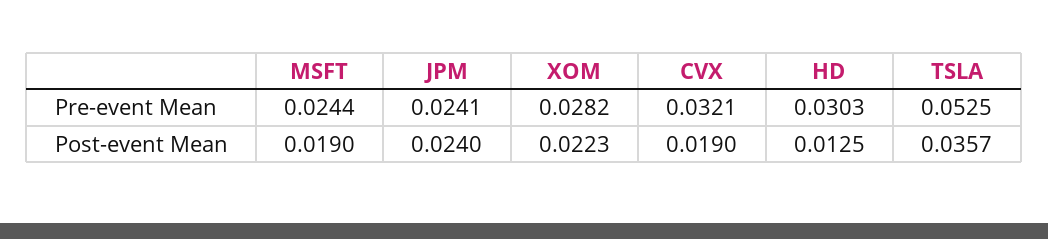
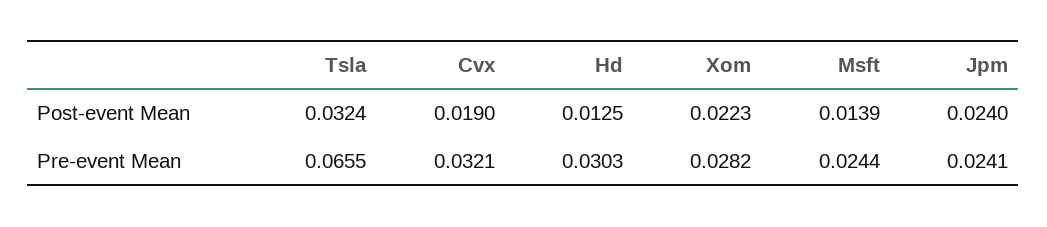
  {
    "MSFT": {
      "Pre-event Mean": 0.0244,
-     "Post-event Mean": 0.019
+     "Post-event Mean": 0.0139
    },
    "JPM": {
      "Pre-event Mean": 0.0241,
      "Post-event Mean": 0.024
    },
    "XOM": {
      "Pre-event Mean": 0.0282,
      "Post-event Mean": 0.0223
    },
    "CVX": {
      "Pre-event Mean": 0.0321,
      "Post-event Mean": 0.019
    },
    "HD": {
      "Pre-event Mean": 0.0303,
      "Post-event Mean": 0.0125
    },
    "TSLA": {
-     "Pre-event Mean": 0.0525,
+     "Pre-event Mean": 0.0655,
-     "Post-event Mean": 0.0357
+     "Post-event Mean": 0.0324
    }
  }

